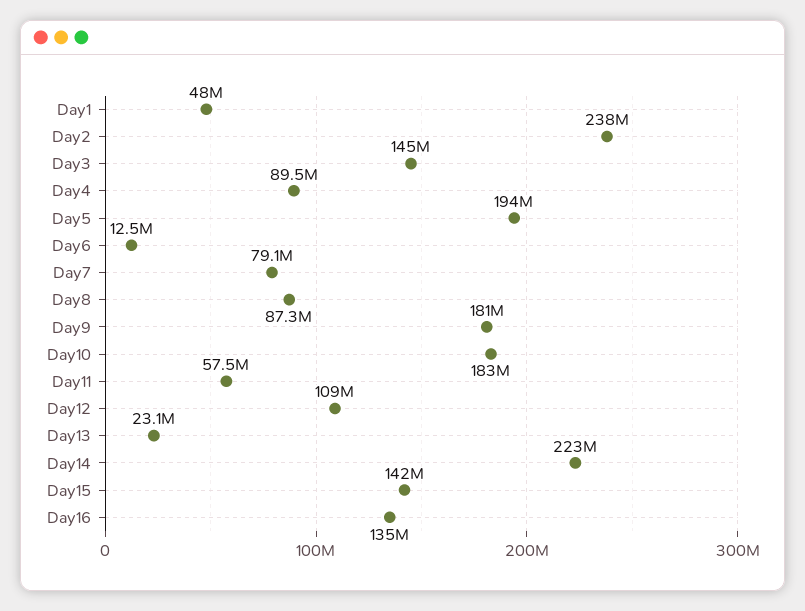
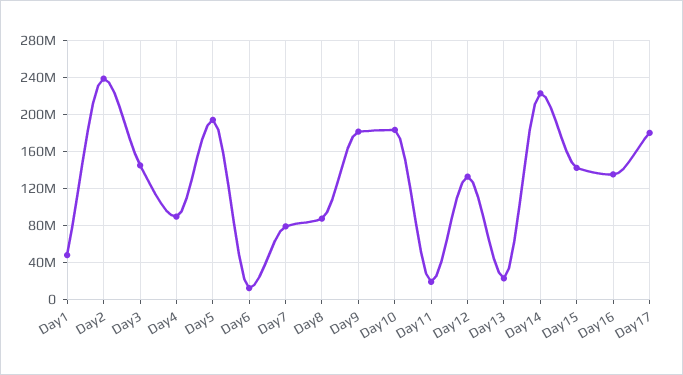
  {
    "Day1": 48000000,
    "Day2": 238000000,
    "Day3": 145000000,
    "Day4": 89500000,
    "Day5": 194000000,
    "Day6": 12500000,
    "Day7": 79100000,
    "Day8": 87300000,
    "Day9": 181000000,
    "Day10": 183000000,
-   "Day11": 57500000,
+   "Day11": 20000000,
-   "Day12": 109000000,
+   "Day12": 130000000,
    "Day13": 23100000,
    "Day14": 223000000,
    "Day15": 142000000,
-   "Day16": 135000000
+   "Day16": 135000000,
+   "Day17": 180000000
  }

